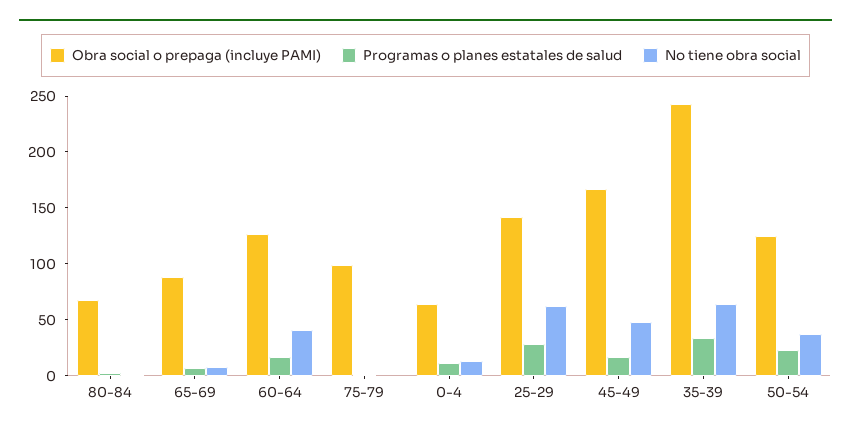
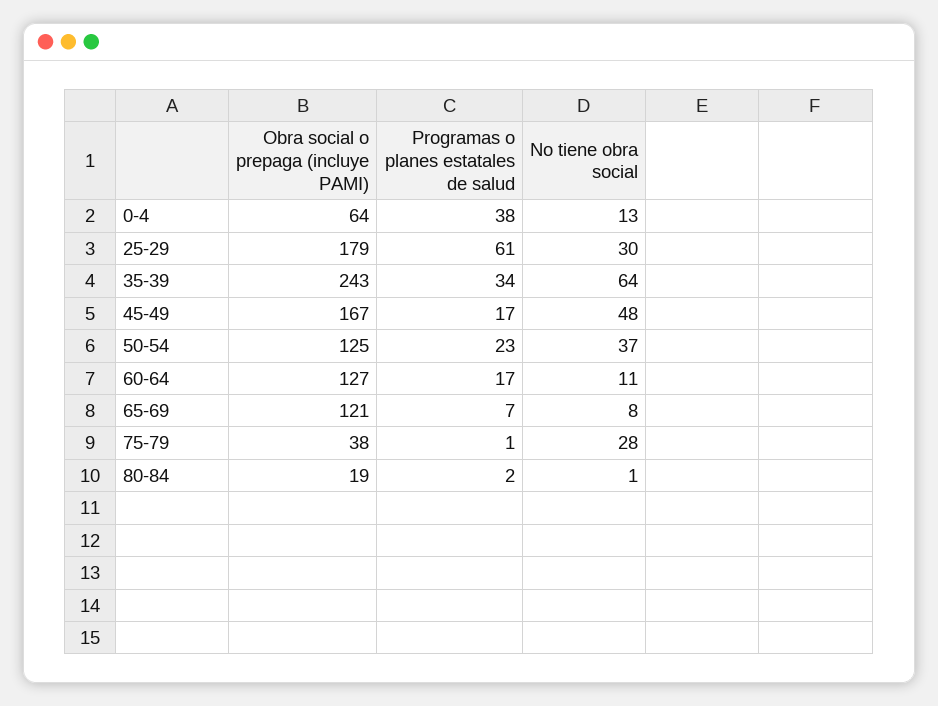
  {
    "Obra social o prepaga (incluye PAMI)": {
-     "80-84": 70,
+     "80-84": 19,
-     "65-69": 90,
+     "65-69": 121,
      "60-64": 127,
-     "75-79": 100,
+     "75-79": 38,
      "0-4": 64,
-     "25-29": 140,
+     "25-29": 179,
      "45-49": 167,
      "35-39": 243,
      "50-54": 125
    },
    "Programas o planes estatales de salud": {
      "80-84": 2,
      "65-69": 7,
      "60-64": 17,
      "75-79": 1,
-     "0-4": 10,
+     "0-4": 38,
-     "25-29": 30,
+     "25-29": 61,
      "45-49": 17,
      "35-39": 34,
      "50-54": 23
    },
    "No tiene obra social": {
      "80-84": 1,
      "65-69": 8,
-     "60-64": 40,
+     "60-64": 11,
-     "75-79": 0,
+     "75-79": 28,
      "0-4": 13,
-     "25-29": 60,
+     "25-29": 30,
      "45-49": 48,
      "35-39": 64,
      "50-54": 37
    }
  }

